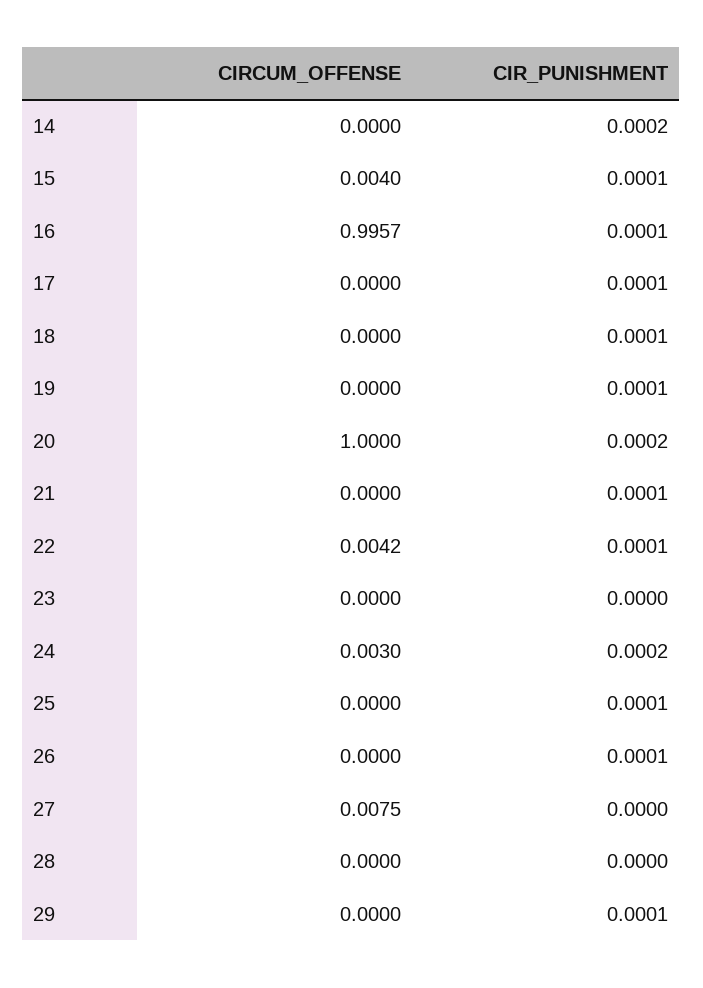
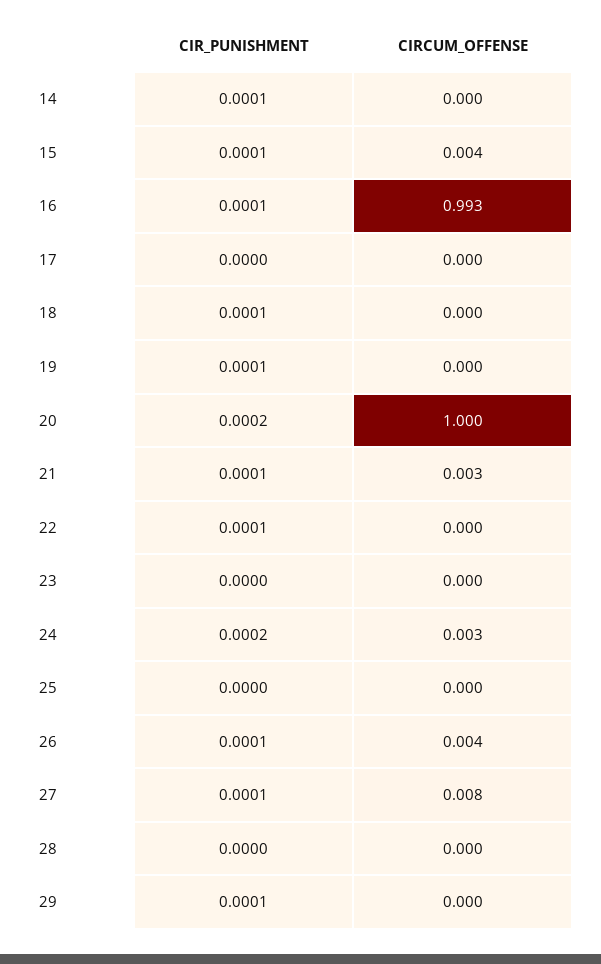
  {
    "CIRCUM_OFFENSE": {
      "14": 0,
      "15": 0.004,
-     "16": 0.9957,
+     "16": 0.993,
      "17": 0,
      "18": 0,
      "19": 0,
      "20": 1,
-     "21": 0,
+     "21": 0.003,
-     "22": 0.0042,
+     "22": 0,
      "23": 0,
      "24": 0.003,
      "25": 0,
-     "26": 0,
+     "26": 0.004,
      "27": 0.0075,
      "28": 0,
      "29": 0
    },
    "CIR_PUNISHMENT": {
-     "14": 0.0002,
+     "14": 0.0001,
      "15": 0.0001,
      "16": 0.0001,
-     "17": 0.0001,
+     "17": 0,
      "18": 0.0001,
      "19": 0.0001,
      "20": 0.0002,
      "21": 0.0001,
      "22": 0.0001,
      "23": 0,
      "24": 0.0002,
-     "25": 0.0001,
+     "25": 0,
      "26": 0.0001,
-     "27": 0,
+     "27": 0.0001,
      "28": 0,
      "29": 0.0001
    }
  }

